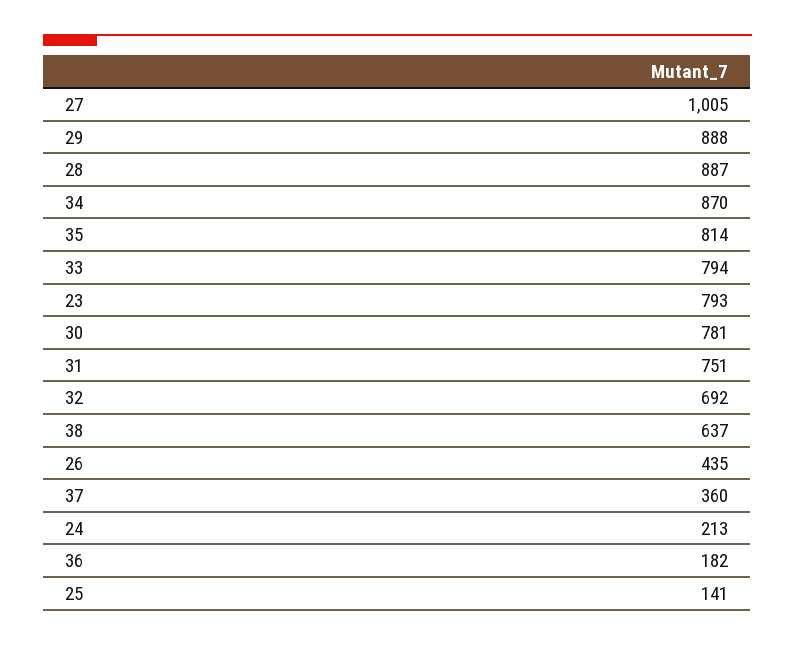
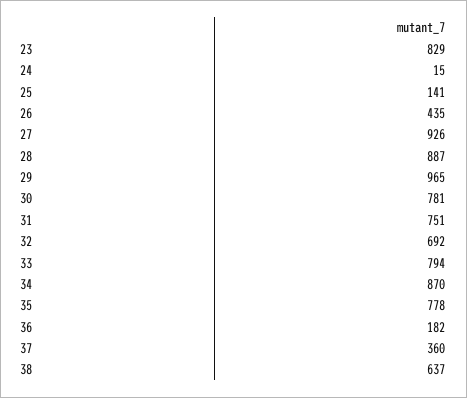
  {
-   "27": 1005,
+   "27": 926,
-   "29": 888,
+   "29": 965,
    "28": 887,
    "34": 870,
-   "35": 814,
+   "35": 778,
    "33": 794,
-   "23": 793,
+   "23": 829,
    "30": 781,
    "31": 751,
    "32": 692,
    "38": 637,
    "26": 435,
    "37": 360,
-   "24": 213,
+   "24": 15,
    "36": 182,
    "25": 141
  }

